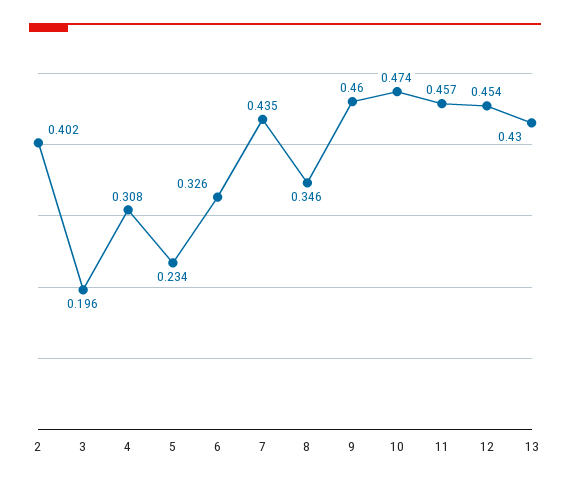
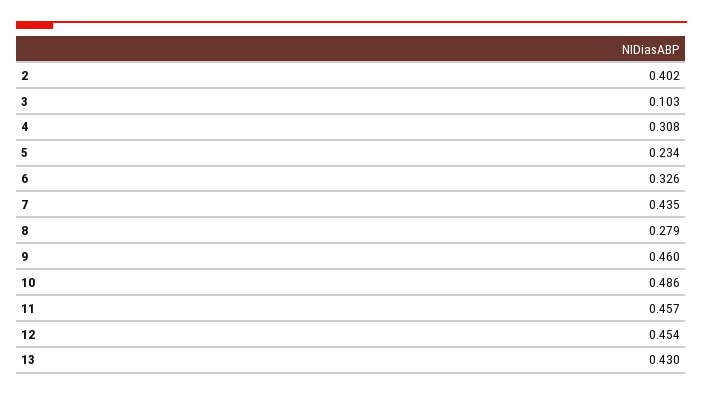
  {
    "2": 0.402,
-   "3": 0.196,
+   "3": 0.103,
    "4": 0.308,
    "5": 0.234,
    "6": 0.326,
    "7": 0.435,
-   "8": 0.346,
+   "8": 0.279,
    "9": 0.46,
-   "10": 0.474,
+   "10": 0.486,
    "11": 0.457,
    "12": 0.454,
    "13": 0.43
  }

